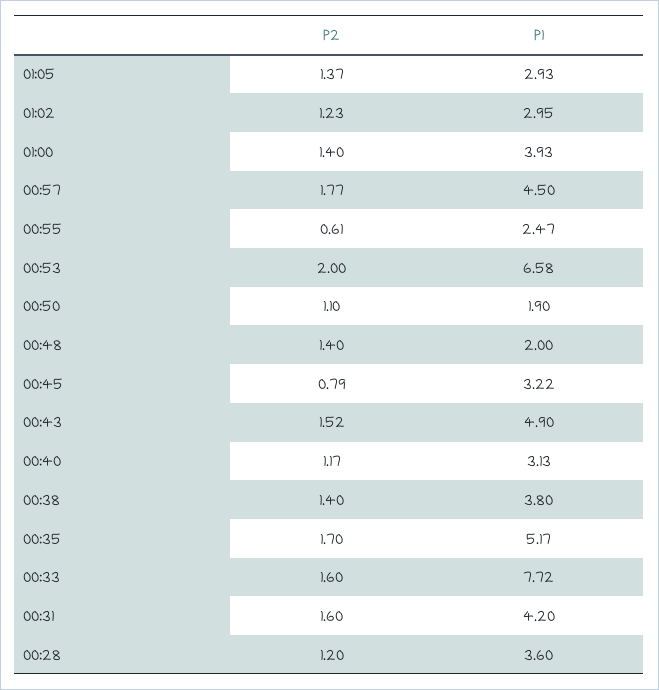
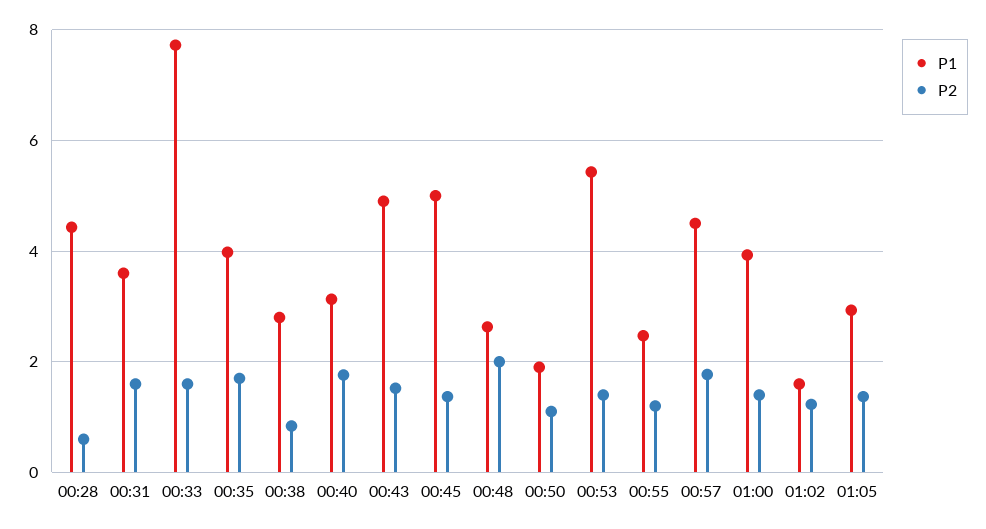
  {
    "P2": {
      "01:05": 1.37,
      "01:02": 1.23,
      "01:00": 1.4,
      "00:57": 1.77,
-     "00:55": 0.61,
+     "00:55": 1.2,
-     "00:53": 2,
+     "00:53": 1.4,
      "00:50": 1.1,
-     "00:48": 1.4,
+     "00:48": 2,
-     "00:45": 0.79,
+     "00:45": 1.4,
      "00:43": 1.52,
-     "00:40": 1.17,
+     "00:40": 1.8,
-     "00:38": 1.4,
+     "00:38": 0.8,
      "00:35": 1.7,
      "00:33": 1.6,
      "00:31": 1.6,
-     "00:28": 1.2
+     "00:28": 0.6
    },
    "P1": {
      "01:05": 2.93,
-     "01:02": 2.95,
+     "01:02": 1.6,
      "01:00": 3.93,
      "00:57": 4.5,
      "00:55": 2.47,
-     "00:53": 6.58,
+     "00:53": 5.4,
      "00:50": 1.9,
-     "00:48": 2,
+     "00:48": 2.6,
-     "00:45": 3.22,
+     "00:45": 5,
      "00:43": 4.9,
      "00:40": 3.13,
-     "00:38": 3.8,
+     "00:38": 2.8,
-     "00:35": 5.17,
+     "00:35": 4,
      "00:33": 7.72,
-     "00:31": 4.2,
+     "00:31": 3.6,
-     "00:28": 3.6
+     "00:28": 4.4
    }
  }

